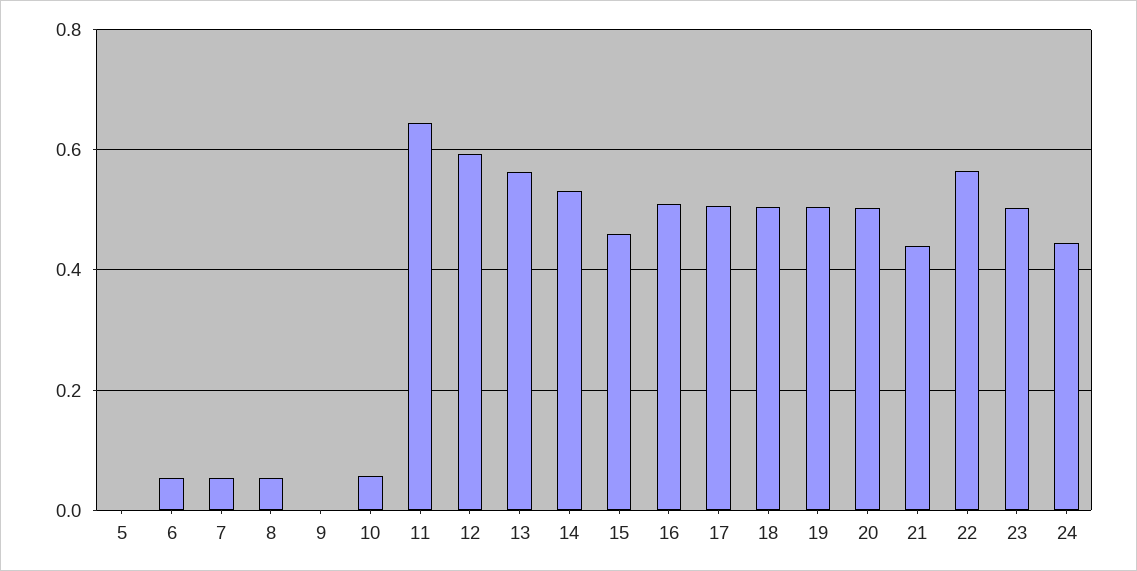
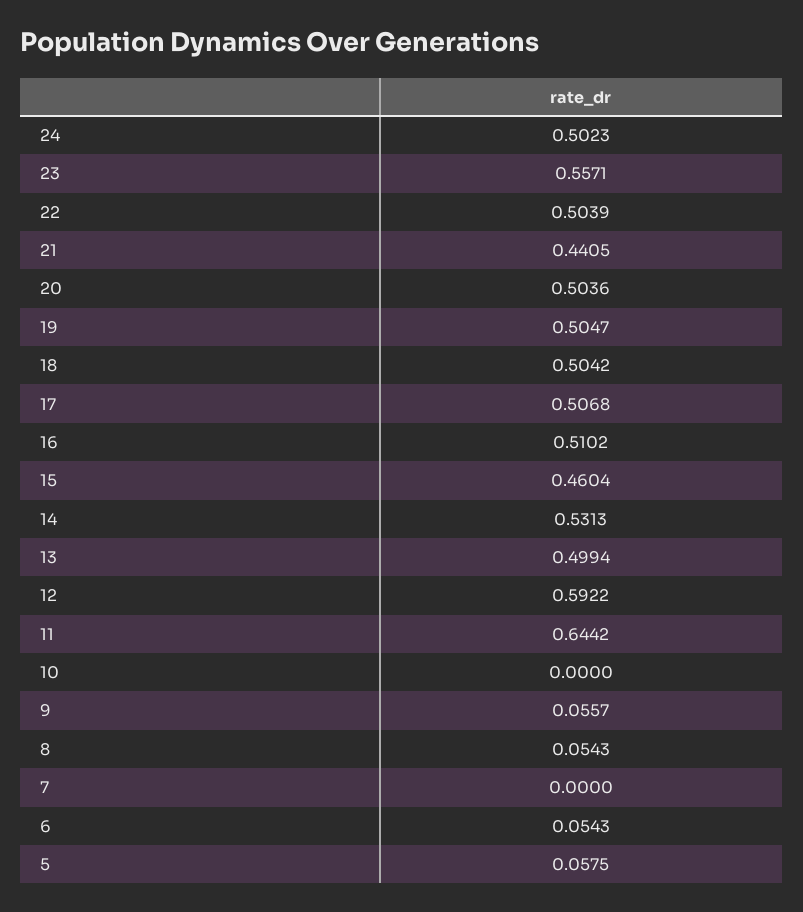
  {
-   "5": 0,
+   "5": 0.0575,
    "6": 0.0543,
-   "7": 0.06,
+   "7": 0,
    "8": 0.0543,
-   "9": 0,
+   "9": 0.0557,
-   "10": 0.06,
+   "10": 0,
    "11": 0.6442,
    "12": 0.5922,
-   "13": 0.56,
+   "13": 0.4994,
    "14": 0.5313,
    "15": 0.4604,
    "16": 0.5102,
    "17": 0.5068,
    "18": 0.5042,
    "19": 0.5047,
    "20": 0.5036,
    "21": 0.4405,
-   "22": 0.56,
+   "22": 0.5039,
-   "23": 0.5,
+   "23": 0.5571,
-   "24": 0.44
+   "24": 0.5023
  }

